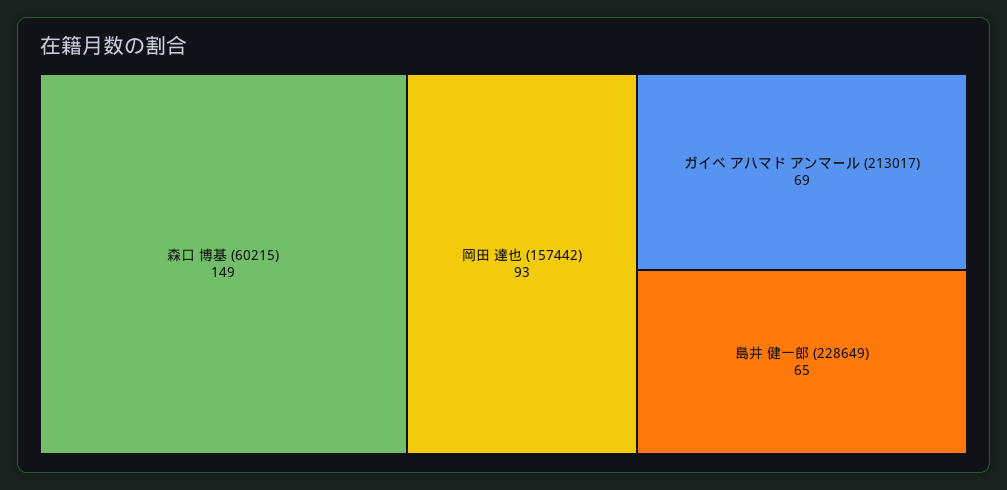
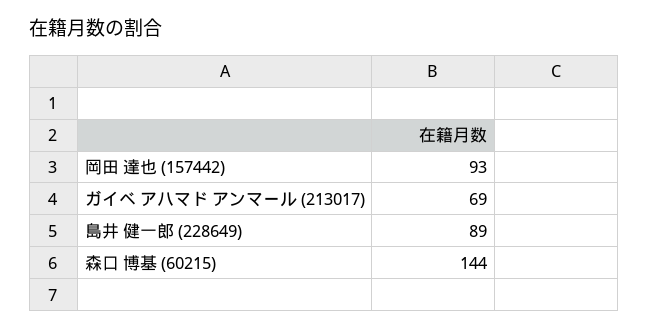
  {
-   "森口 博基 (60215)": 149,
+   "森口 博基 (60215)": 144,
    "岡田 達也 (157442)": 93,
    "ガイベ アハマド アンマール (213017)": 69,
-   "島井 健一郎 (228649)": 65
+   "島井 健一郎 (228649)": 89
  }

